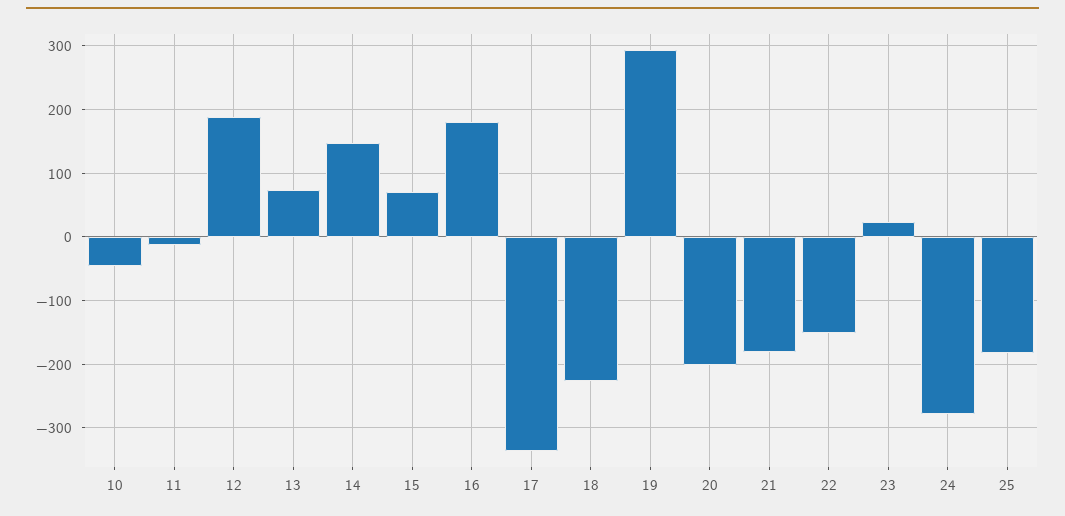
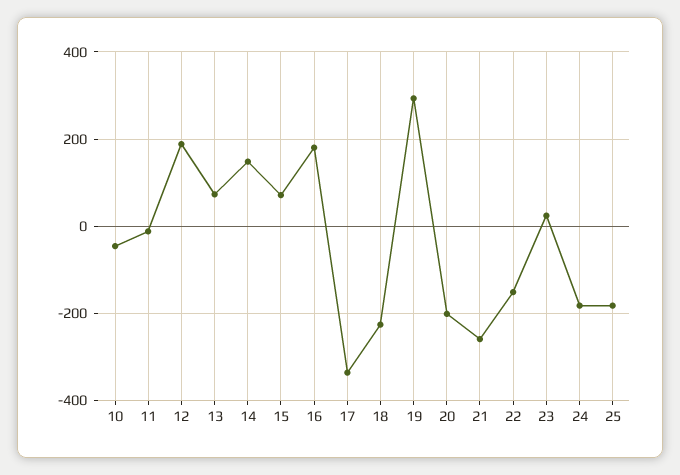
  {
    "10": -50,
    "11": -10,
    "12": 190,
    "13": 70,
    "14": 150,
    "15": 70,
    "16": 180,
    "17": -340,
    "18": -230,
    "19": 290,
    "20": -200,
-   "21": -180,
+   "21": -260,
    "22": -150,
    "23": 20,
-   "24": -280,
+   "24": -180,
    "25": -180
  }

